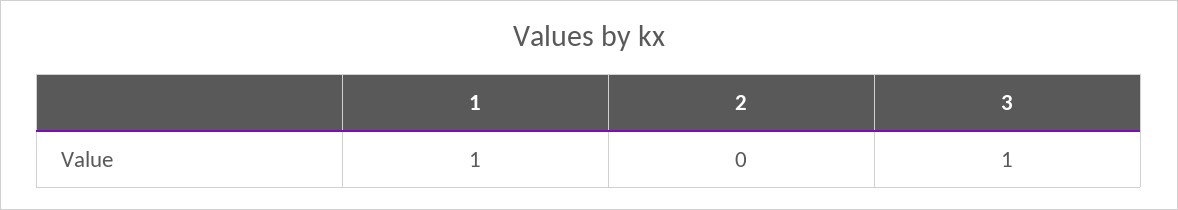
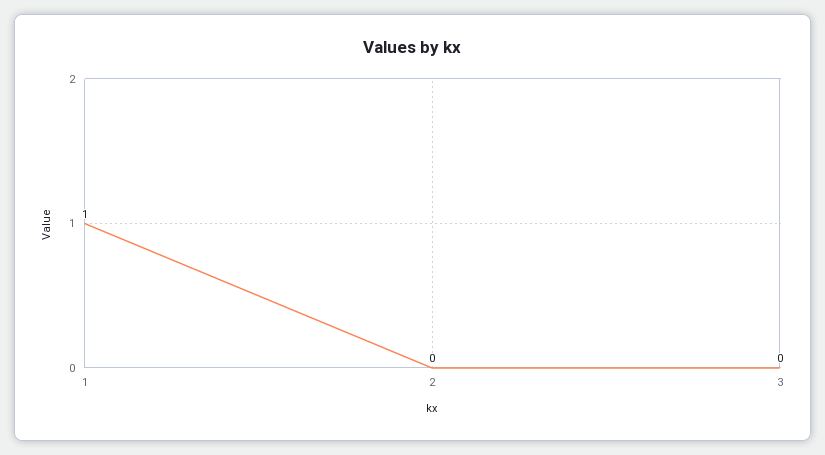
  {
    "1": 1,
    "2": 0,
-   "3": 1
+   "3": 0
  }

